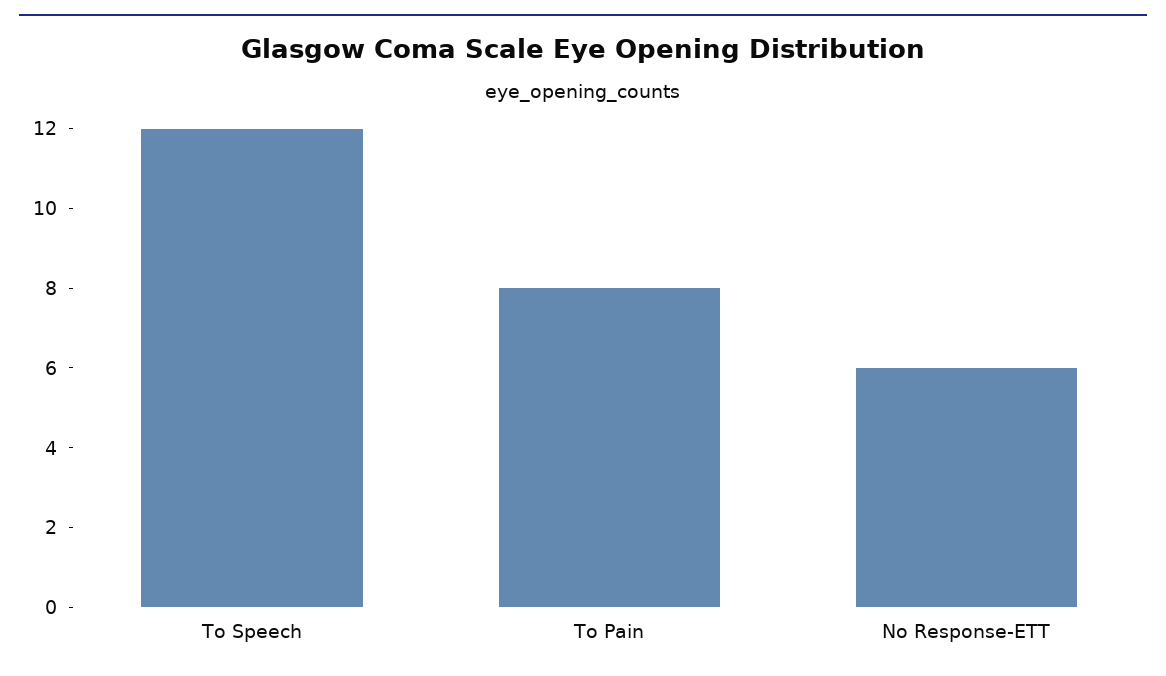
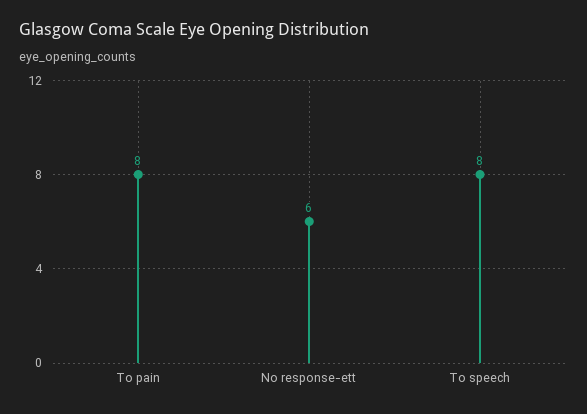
  {
-   "To Speech": 12,
+   "To Speech": 8,
    "To Pain": 8,
    "No Response-ETT": 6
  }

